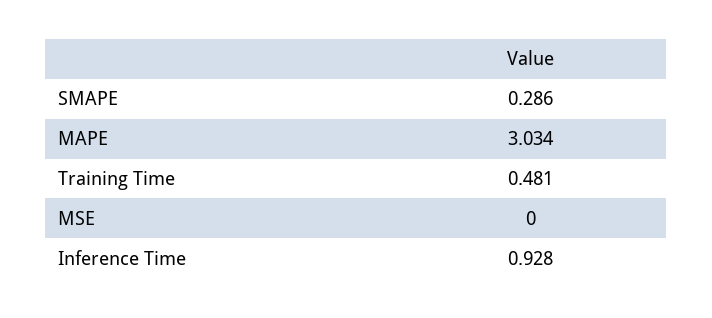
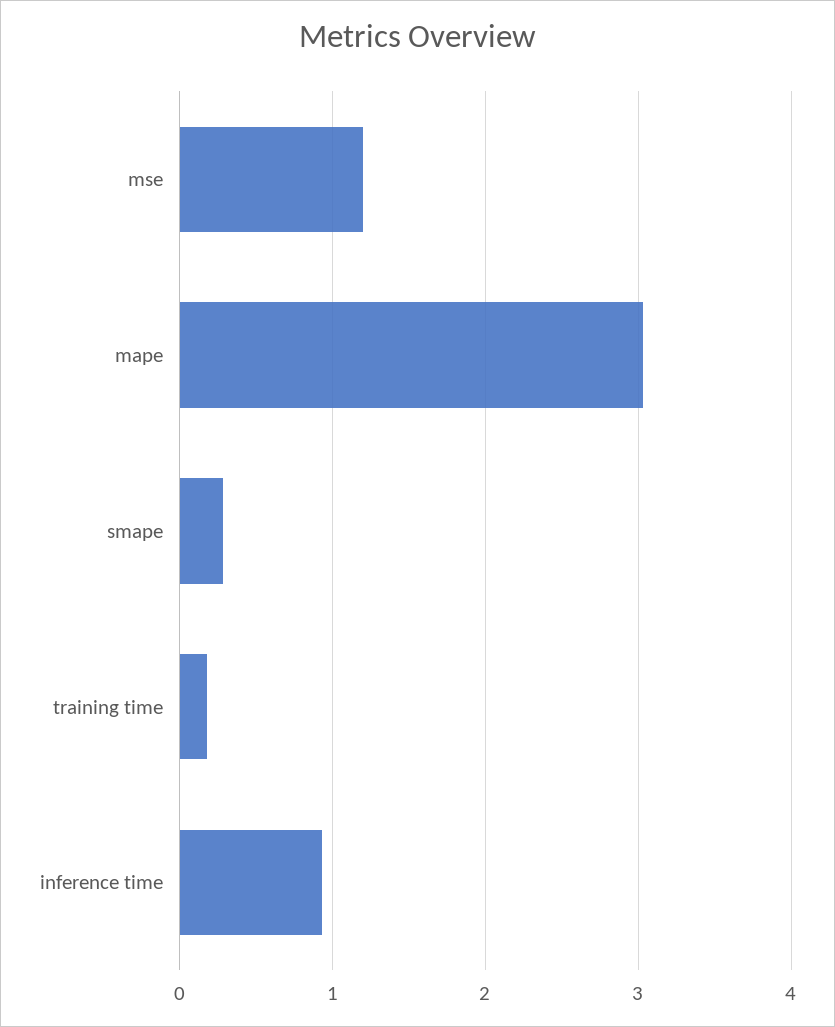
  {
    "SMAPE": 0.286,
    "MAPE": 3.034,
-   "Training Time": 0.481,
+   "Training Time": 0.2,
-   "MSE": 0,
+   "MSE": 1.2,
    "Inference Time": 0.928
  }

